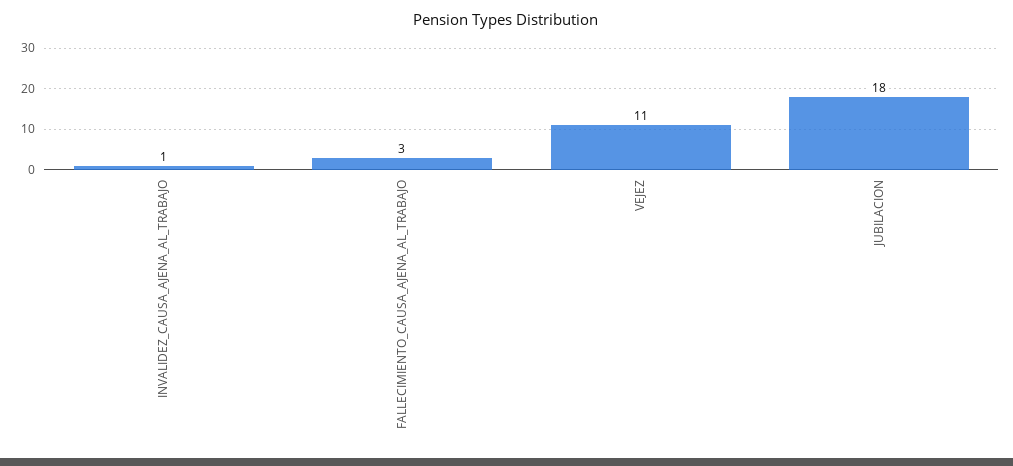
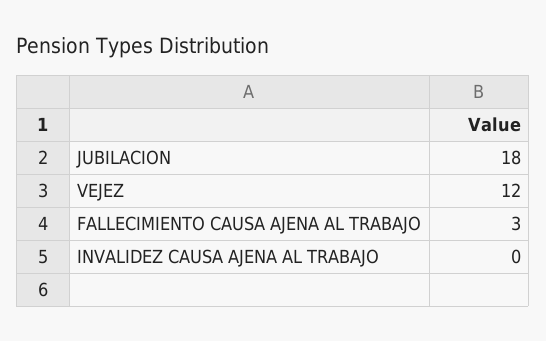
  {
-   "INVALIDEZ_CAUSA_AJENA_AL_TRABAJO": 1,
+   "INVALIDEZ_CAUSA_AJENA_AL_TRABAJO": 0,
    "FALLECIMIENTO_CAUSA_AJENA_AL_TRABAJO": 3,
-   "VEJEZ": 11,
+   "VEJEZ": 12,
    "JUBILACION": 18
  }

